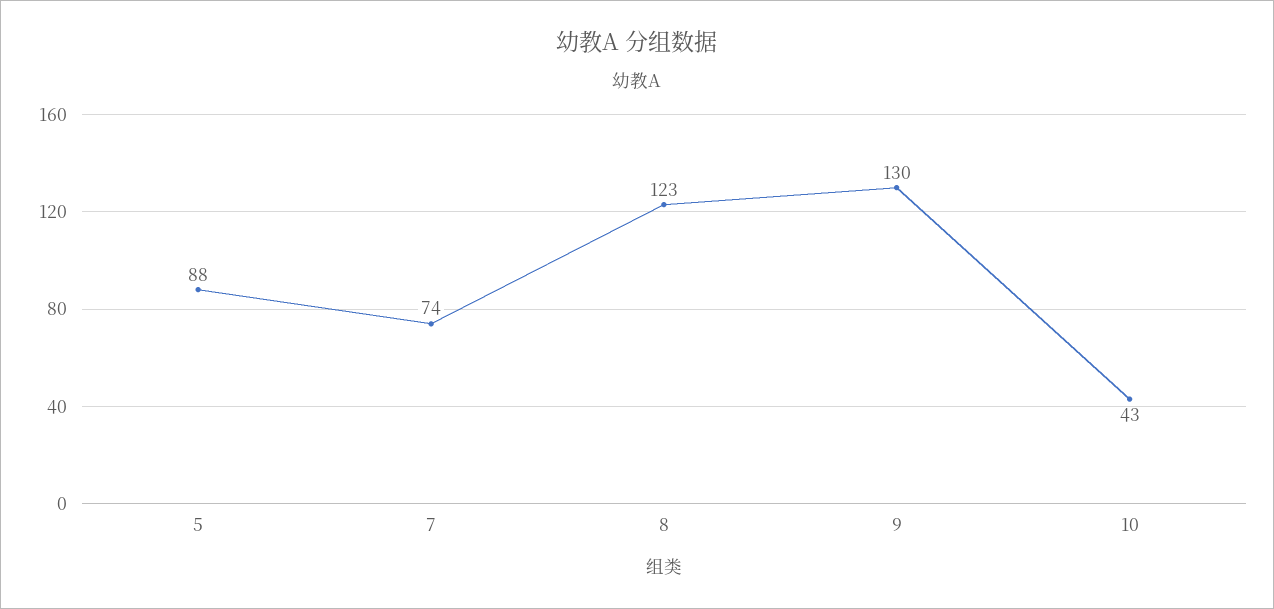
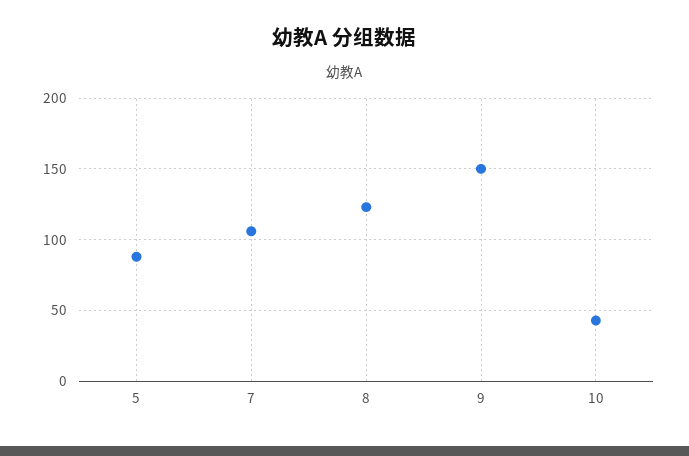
  {
    "5": 88,
-   "7": 74,
+   "7": 105,
    "8": 123,
-   "9": 130,
+   "9": 150,
    "10": 43
  }

